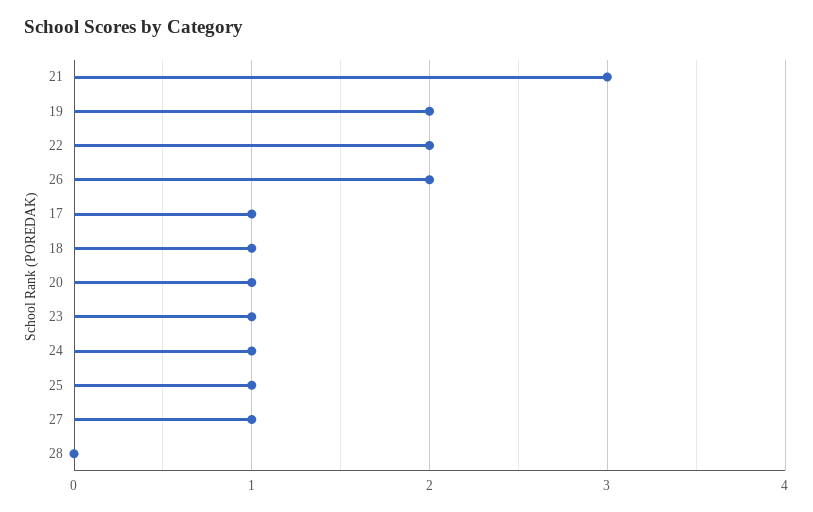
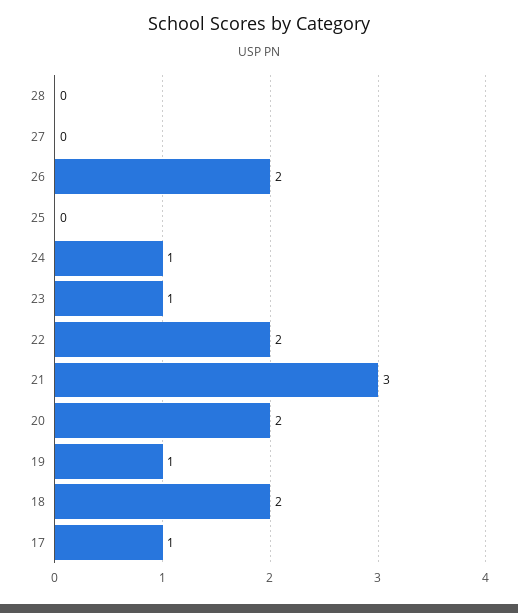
  {
    "21": 3,
-   "19": 2,
+   "19": 1,
    "22": 2,
    "26": 2,
    "17": 1,
-   "18": 1,
+   "18": 2,
-   "20": 1,
+   "20": 2,
    "23": 1,
    "24": 1,
-   "25": 1,
+   "25": 0,
-   "27": 1,
+   "27": 0,
    "28": 0
  }

